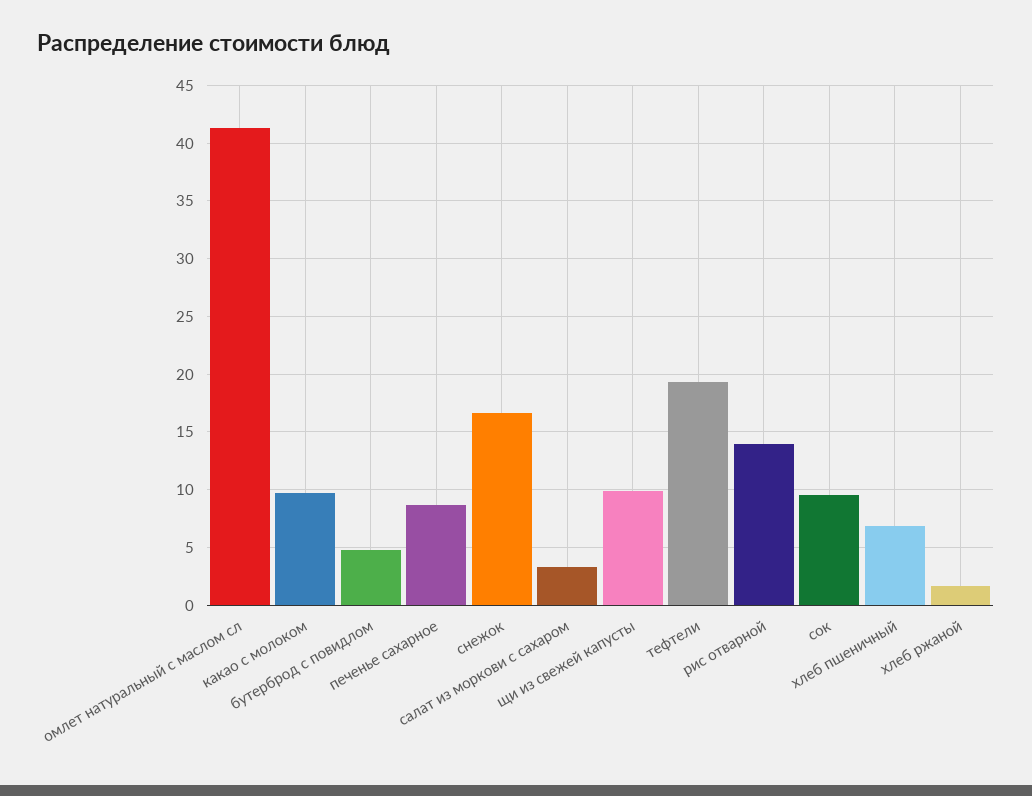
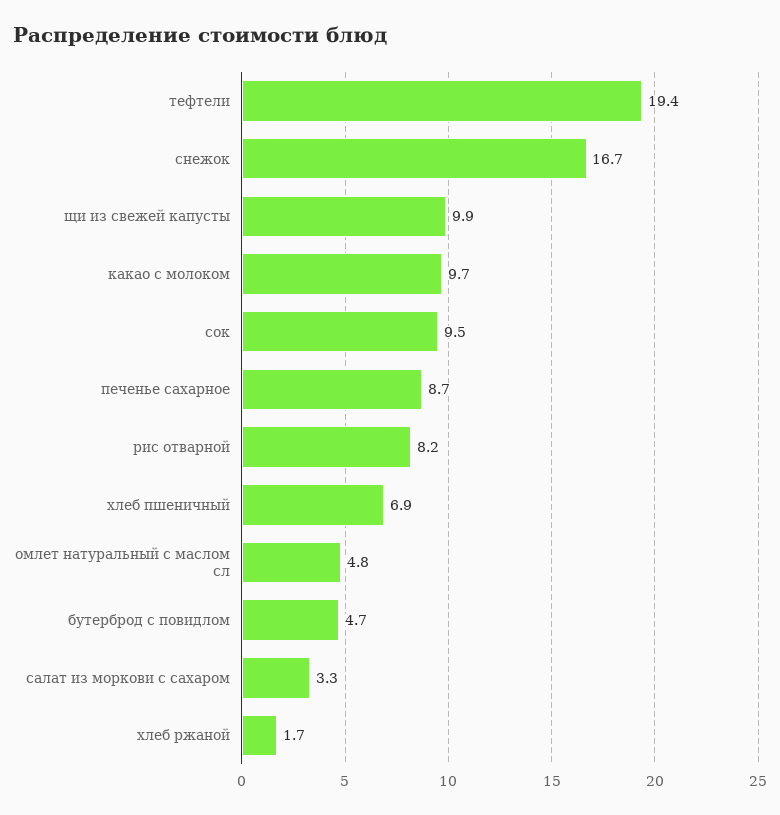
  {
-   "омлет натуральный с маслом сл": 41,
+   "омлет натуральный с маслом сл": 4.8,
    "какао с молоком": 9.7,
    "бутерброд с повидлом": 4.7,
    "печенье сахарное": 8.7,
    "снежок": 16.7,
    "салат из моркови с сахаром": 3.3,
    "щи из свежей капусты": 9.9,
    "тефтели": 19.4,
-   "рис отварной": 14,
+   "рис отварной": 8.2,
    "сок": 9.5,
    "хлеб пшеничный": 6.9,
    "хлеб ржаной": 1.7
  }

